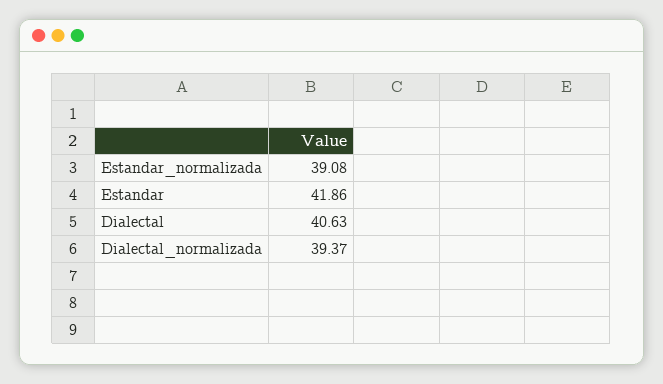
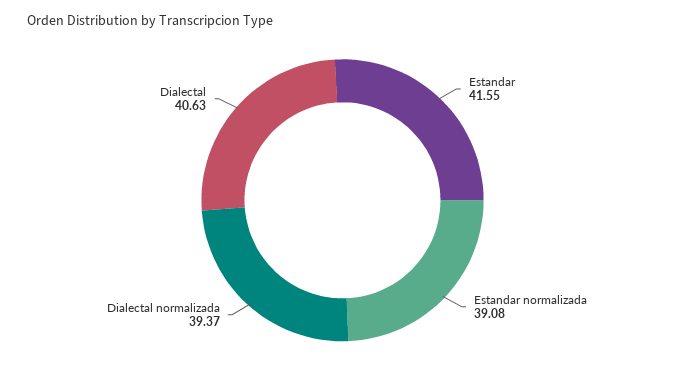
  {
    "Estandar_normalizada": 39.08,
-   "Estandar": 41.86,
+   "Estandar": 41.55,
    "Dialectal": 40.63,
    "Dialectal_normalizada": 39.37
  }

